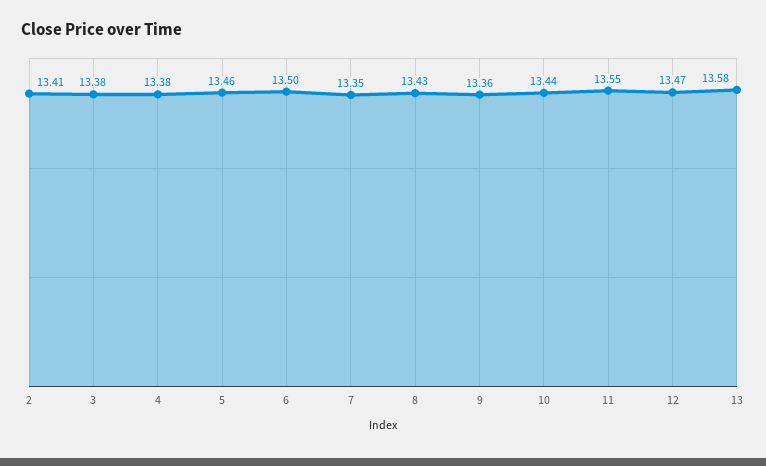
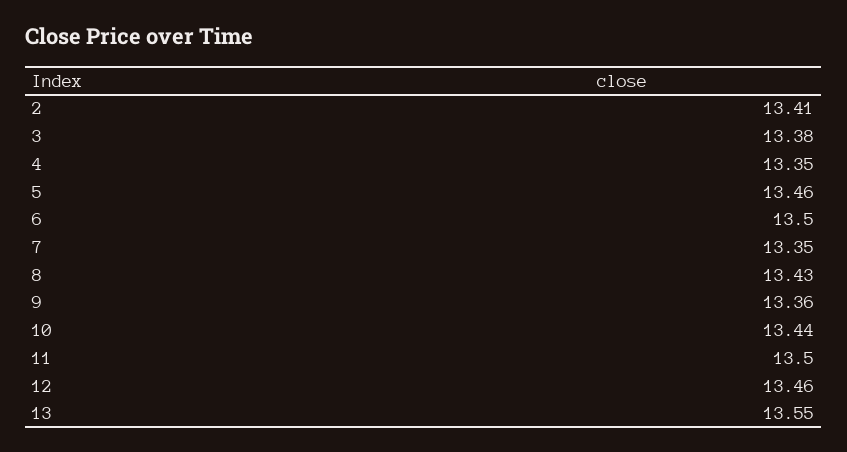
  {
    "2": 13.41,
    "3": 13.38,
-   "4": 13.38,
+   "4": 13.35,
    "5": 13.46,
    "6": 13.5,
    "7": 13.35,
    "8": 13.43,
    "9": 13.36,
    "10": 13.44,
-   "11": 13.55,
+   "11": 13.5,
-   "12": 13.47,
+   "12": 13.46,
-   "13": 13.58
+   "13": 13.55
  }

